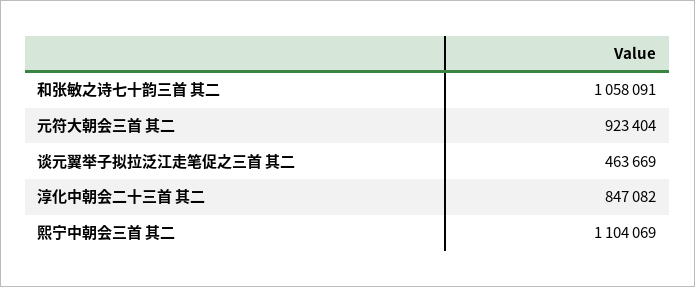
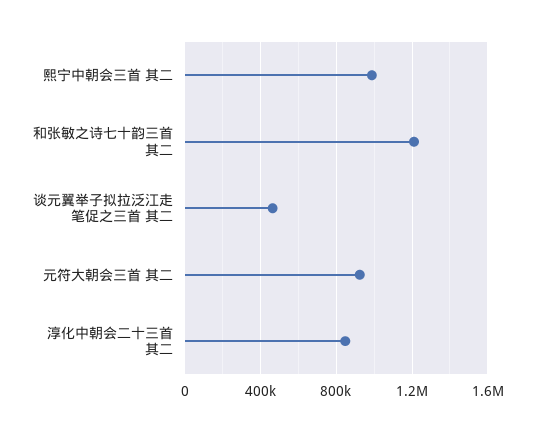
  {
-   "和张敏之诗七十韵三首 其二": 1058091,
+   "和张敏之诗七十韵三首 其二": 1200000,
    "元符大朝会三首 其二": 923404,
    "谈元翼举子拟拉泛江走笔促之三首 其二": 463669,
    "淳化中朝会二十三首 其二": 847082,
-   "熙宁中朝会三首 其二": 1104069
+   "熙宁中朝会三首 其二": 1000000
  }

